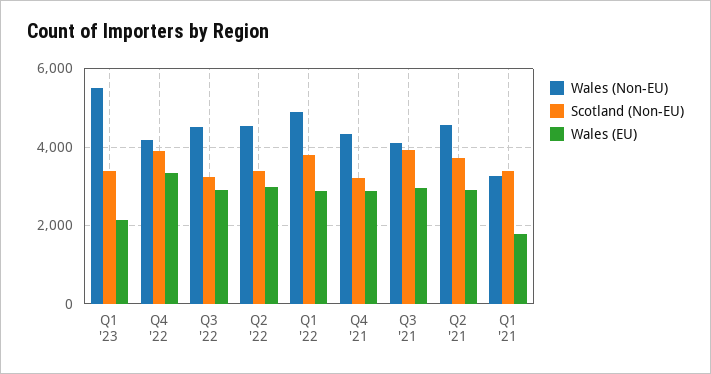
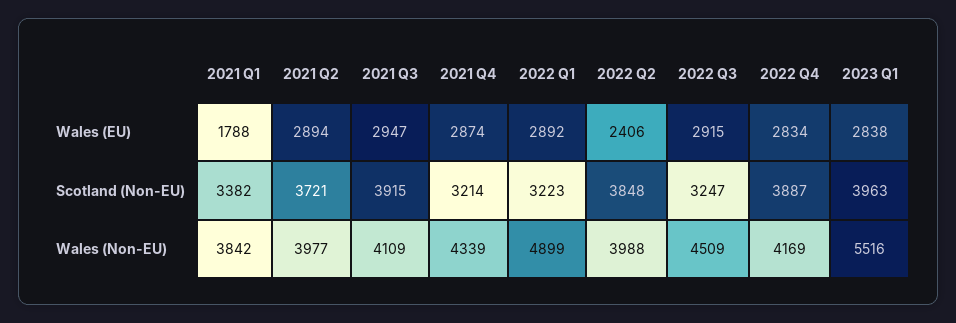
  {
    "Wales (Non-EU)": {
      "Q1 '23": 5516,
      "Q4 '22": 4169,
      "Q3 '22": 4509,
-     "Q2 '22": 4600,
+     "Q2 '22": 3988,
      "Q1 '22": 4899,
      "Q4 '21": 4339,
      "Q3 '21": 4109,
-     "Q2 '21": 4600,
+     "Q2 '21": 3977,
-     "Q1 '21": 3200
+     "Q1 '21": 3842
    },
    "Scotland (Non-EU)": {
-     "Q1 '23": 3400,
+     "Q1 '23": 3963,
      "Q4 '22": 3887,
      "Q3 '22": 3247,
-     "Q2 '22": 3400,
+     "Q2 '22": 3848,
-     "Q1 '22": 3800,
+     "Q1 '22": 3223,
      "Q4 '21": 3214,
      "Q3 '21": 3915,
      "Q2 '21": 3721,
      "Q1 '21": 3382
    },
    "Wales (EU)": {
-     "Q1 '23": 2200,
+     "Q1 '23": 2838,
-     "Q4 '22": 3400,
+     "Q4 '22": 2834,
      "Q3 '22": 2915,
-     "Q2 '22": 3000,
+     "Q2 '22": 2406,
      "Q1 '22": 2892,
      "Q4 '21": 2874,
      "Q3 '21": 2947,
      "Q2 '21": 2894,
      "Q1 '21": 1788
    }
  }

